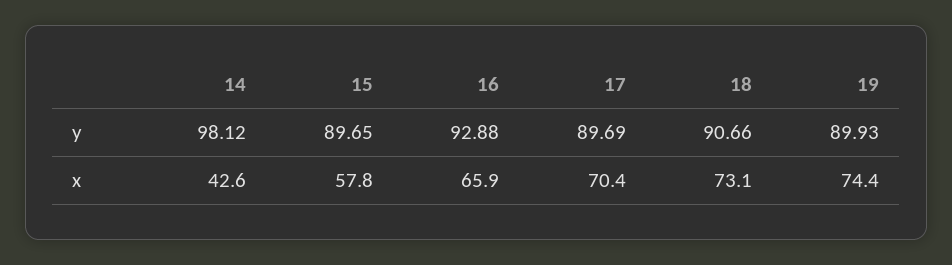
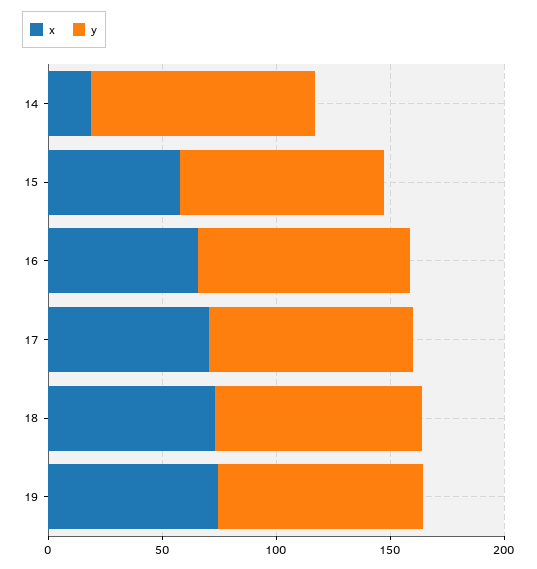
  {
    "y": {
      "14": 98.12,
      "15": 89.65,
      "16": 92.88,
      "17": 89.69,
      "18": 90.66,
      "19": 89.93
    },
    "x": {
-     "14": 42.6,
+     "14": 20,
      "15": 57.8,
      "16": 65.9,
      "17": 70.4,
      "18": 73.1,
      "19": 74.4
    }
  }

